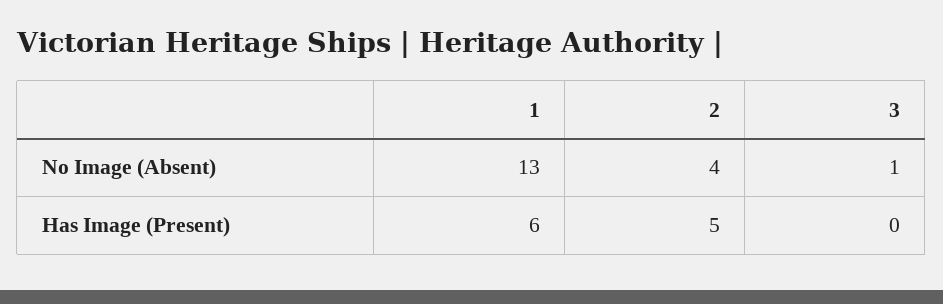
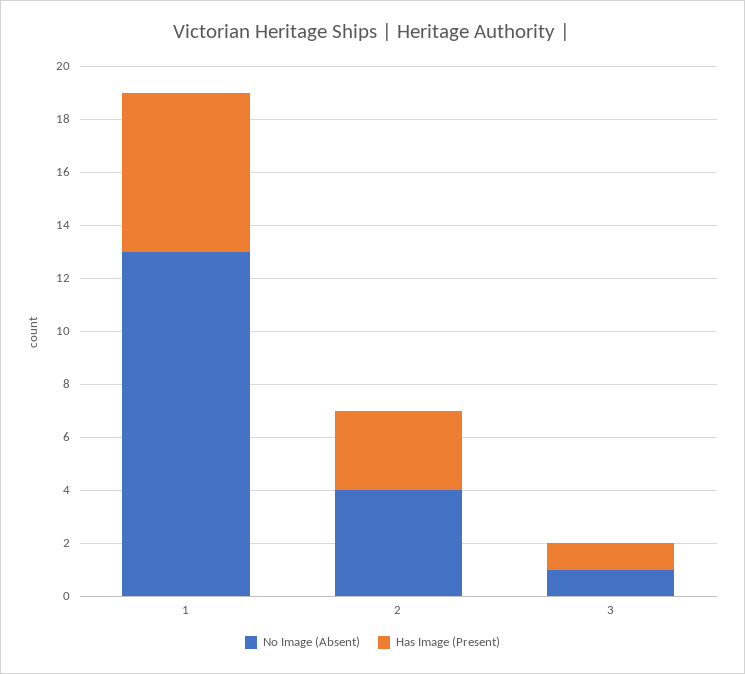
  {
    "No Image (Absent)": {
      "1": 13,
      "2": 4,
      "3": 1
    },
    "Has Image (Present)": {
      "1": 6,
-     "2": 5,
+     "2": 3,
-     "3": 0
+     "3": 1
    }
  }

